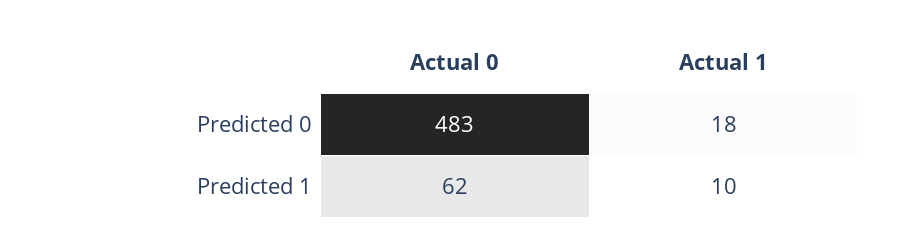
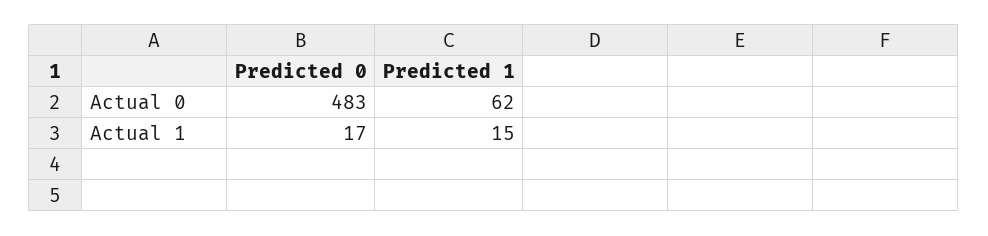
  {
    "Actual 0": {
      "Predicted 0": 483,
      "Predicted 1": 62
    },
    "Actual 1": {
-     "Predicted 0": 18,
+     "Predicted 0": 17,
-     "Predicted 1": 10
+     "Predicted 1": 15
    }
  }

